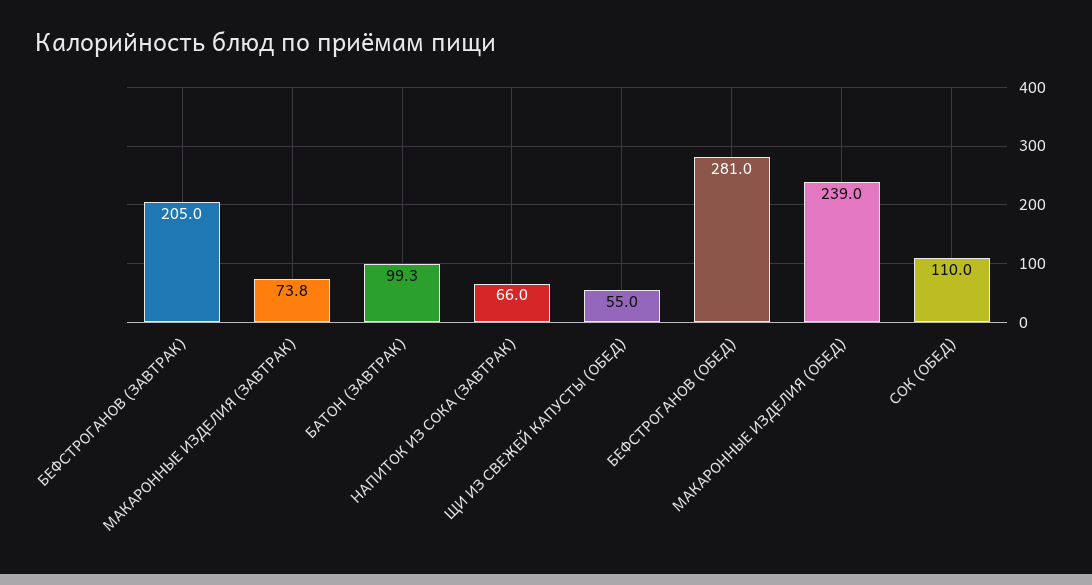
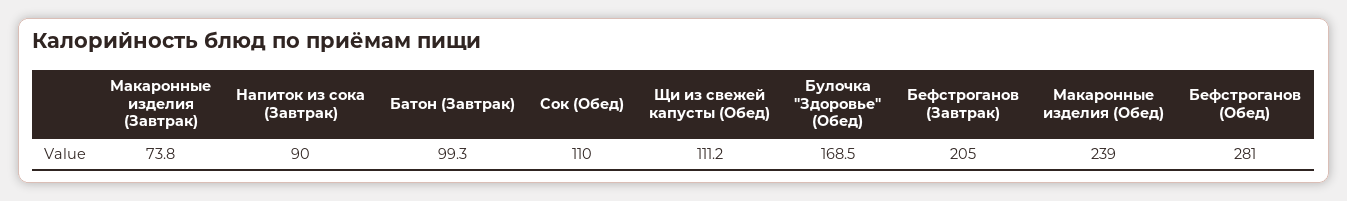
  {
    "БЕФСТРОГАНОВ (ЗАВТРАК)": 205,
    "МАКАРОННЫЕ ИЗДЕЛИЯ (ЗАВТРАК)": 73.8,
    "БАТОН (ЗАВТРАК)": 99.3,
-   "НАПИТОК ИЗ СОКА (ЗАВТРАК)": 66,
+   "НАПИТОК ИЗ СОКА (ЗАВТРАК)": 90,
-   "ЩИ ИЗ СВЕЖЕЙ КАПУСТЫ (ОБЕД)": 55,
+   "ЩИ ИЗ СВЕЖЕЙ КАПУСТЫ (ОБЕД)": 111.2,
    "БЕФСТРОГАНОВ (ОБЕД)": 281,
    "МАКАРОННЫЕ ИЗДЕЛИЯ (ОБЕД)": 239,
-   "СОК (ОБЕД)": 110
+   "СОК (ОБЕД)": 110,
+   "Булочка \"Здоровье\" (Обед)": 168.5
  }

